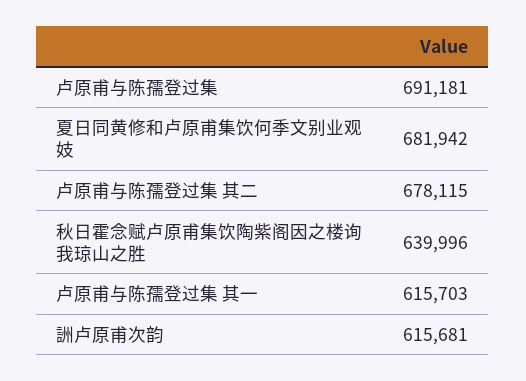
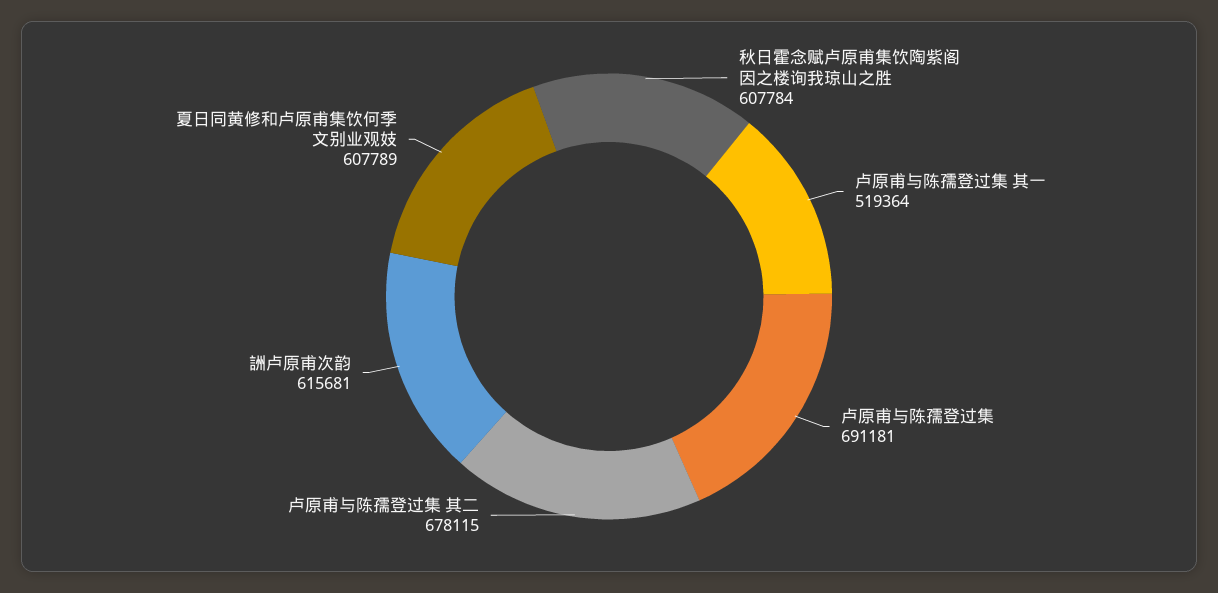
  {
    "卢原甫与陈孺登过集": 691181,
-   "夏日同黄修和卢原甫集饮何季文别业观妓": 681942,
+   "夏日同黄修和卢原甫集饮何季文别业观妓": 607789,
    "卢原甫与陈孺登过集 其二": 678115,
-   "秋日霍念赋卢原甫集饮陶紫阁因之楼询我琼山之胜": 639996,
+   "秋日霍念赋卢原甫集饮陶紫阁因之楼询我琼山之胜": 607784,
-   "卢原甫与陈孺登过集 其一": 615703,
+   "卢原甫与陈孺登过集 其一": 519364,
    "詶卢原甫次韵": 615681
  }

